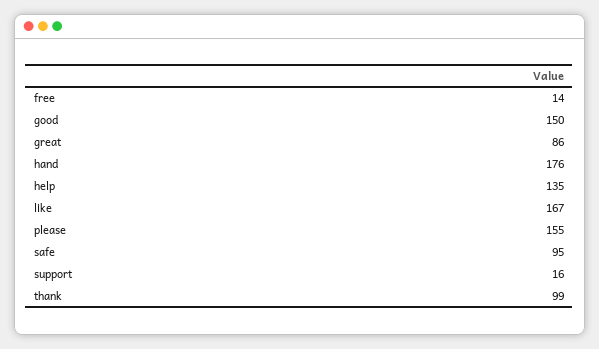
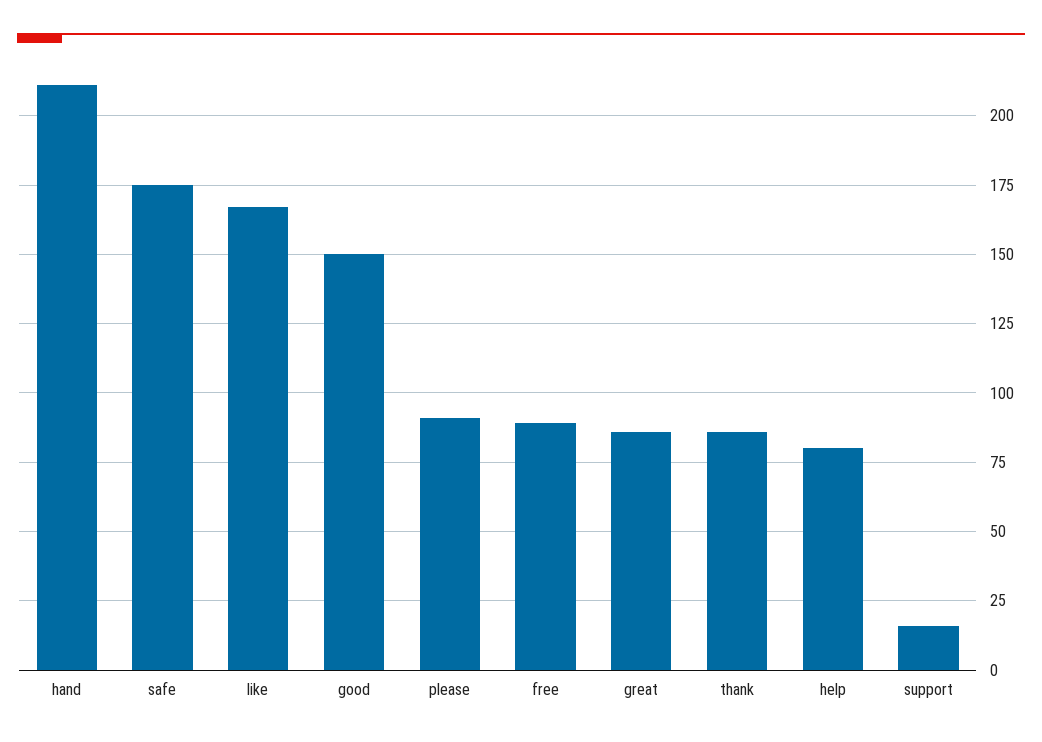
  {
-   "free": 14,
+   "free": 90,
    "good": 150,
    "great": 86,
-   "hand": 176,
+   "hand": 210,
-   "help": 135,
+   "help": 80,
    "like": 167,
-   "please": 155,
+   "please": 90,
-   "safe": 95,
+   "safe": 175,
    "support": 16,
-   "thank": 99
+   "thank": 85
  }

